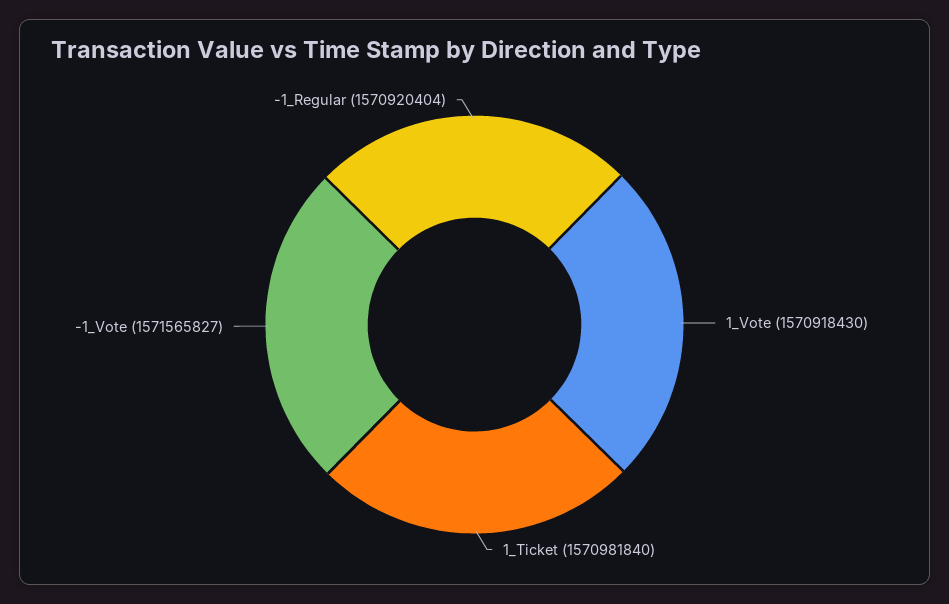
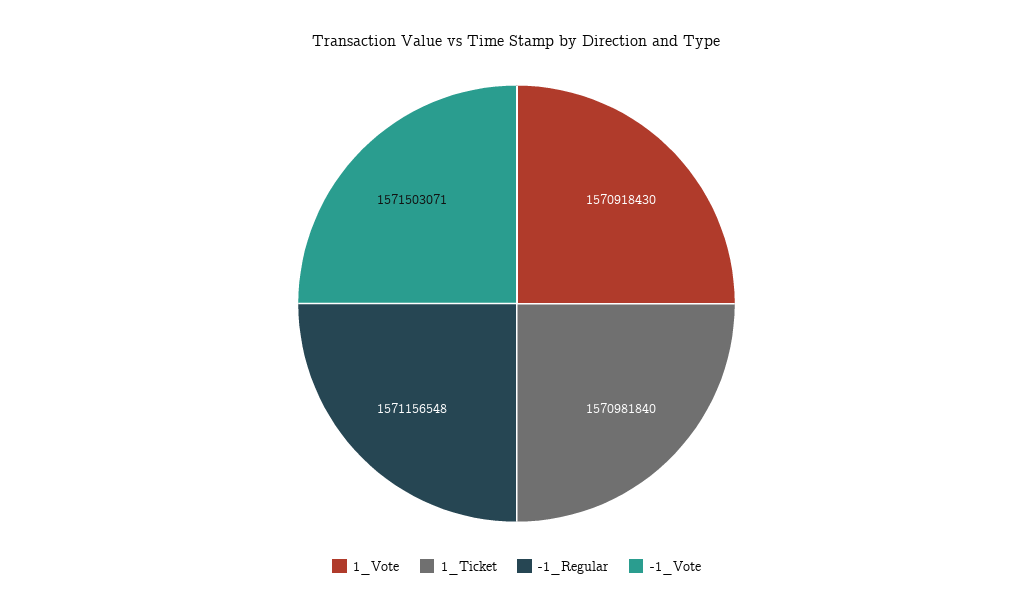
  {
    "1_Vote": 1570918430,
    "1_Ticket": 1570981840,
-   "-1_Vote": 1571565827,
+   "-1_Vote": 1571503071,
-   "-1_Regular": 1570920404
+   "-1_Regular": 1571156548
  }

